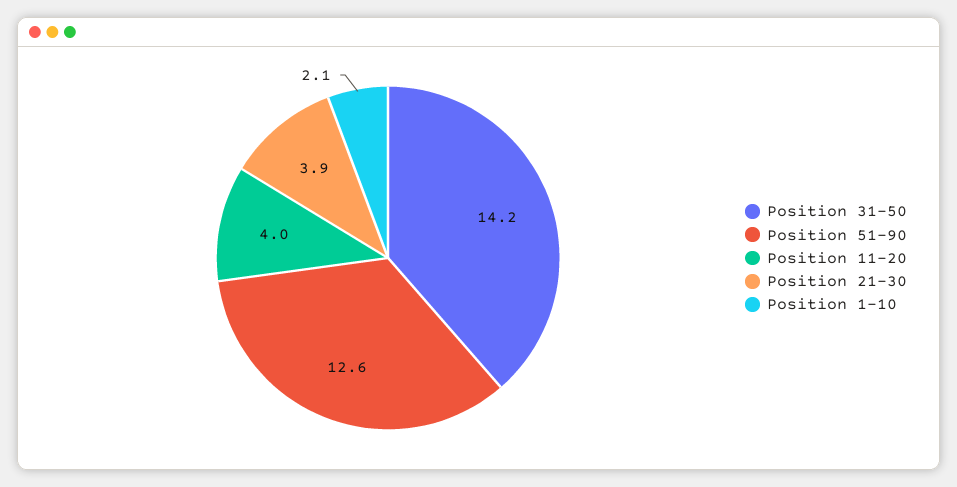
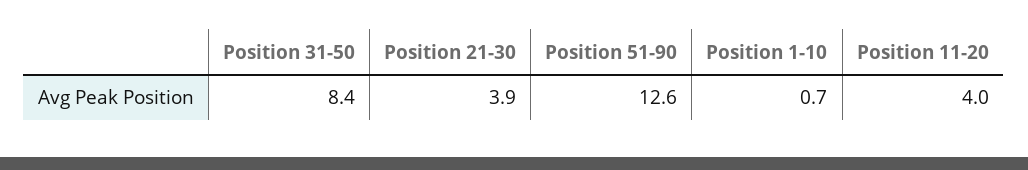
  {
-   "Position 31-50": 14.2,
+   "Position 31-50": 8.4,
    "Position 51-90": 12.6,
    "Position 11-20": 4,
    "Position 21-30": 3.9,
-   "Position 1-10": 2.1
+   "Position 1-10": 0.7
  }

